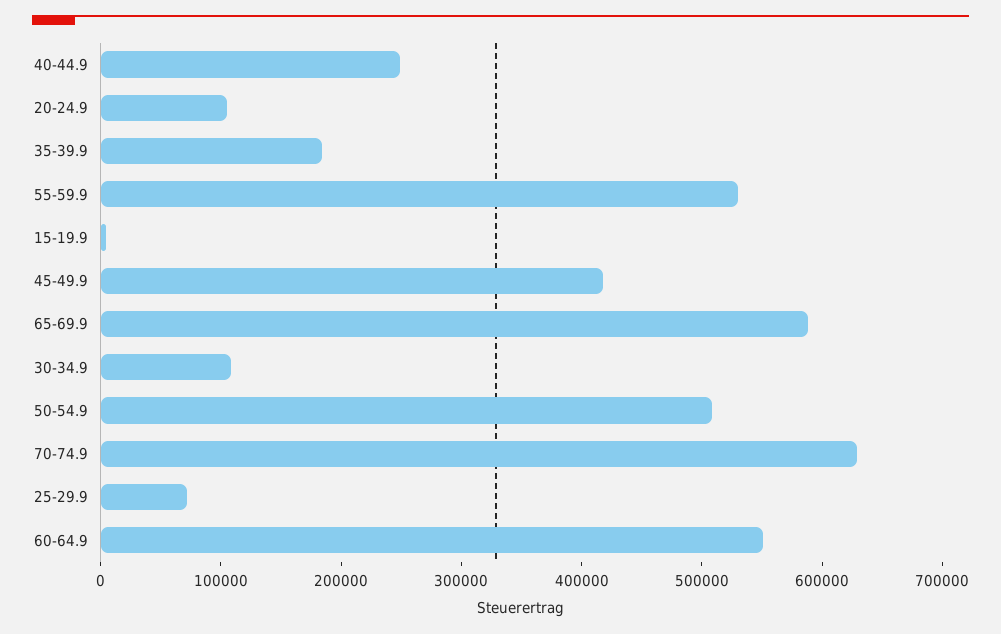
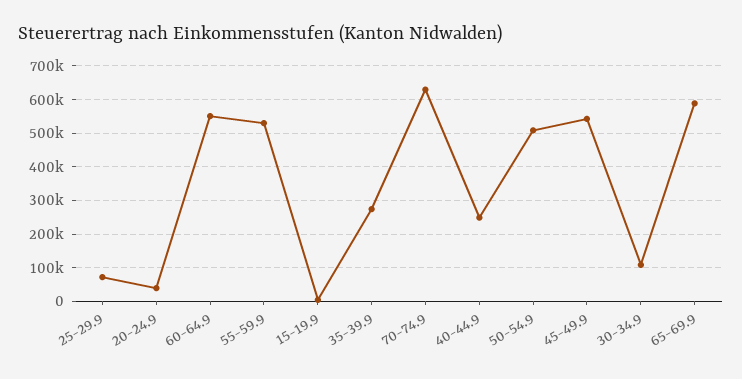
  {
    "40-44.9": 240000,
-   "20-24.9": 100000,
+   "20-24.9": 40000,
-   "35-39.9": 180000,
+   "35-39.9": 280000,
    "55-59.9": 540000,
    "15-19.9": 0,
-   "45-49.9": 420000,
+   "45-49.9": 540000,
    "65-69.9": 580000,
    "30-34.9": 100000,
    "50-54.9": 500000,
    "70-74.9": 620000,
    "25-29.9": 80000,
    "60-64.9": 560000
  }

